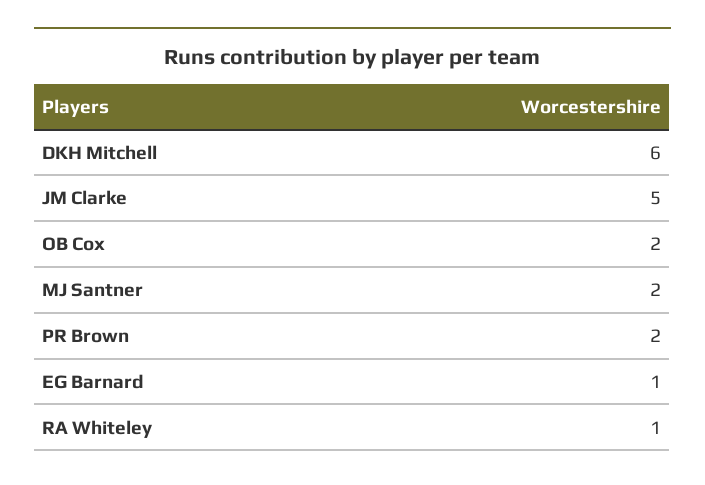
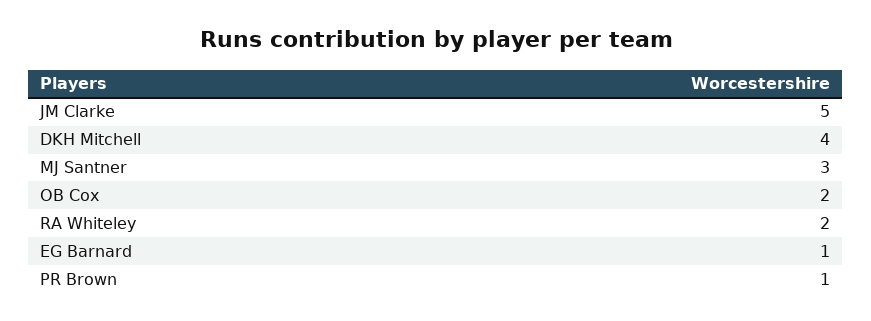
  {
-   "DKH Mitchell": 6,
+   "DKH Mitchell": 4,
    "JM Clarke": 5,
    "OB Cox": 2,
-   "MJ Santner": 2,
+   "MJ Santner": 3,
-   "PR Brown": 2,
+   "PR Brown": 1,
    "EG Barnard": 1,
-   "RA Whiteley": 1
+   "RA Whiteley": 2
  }

